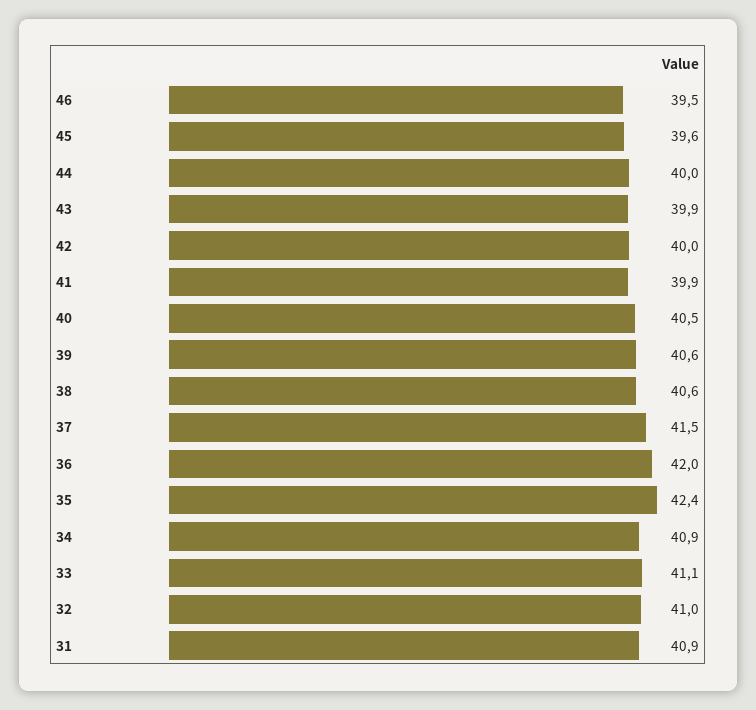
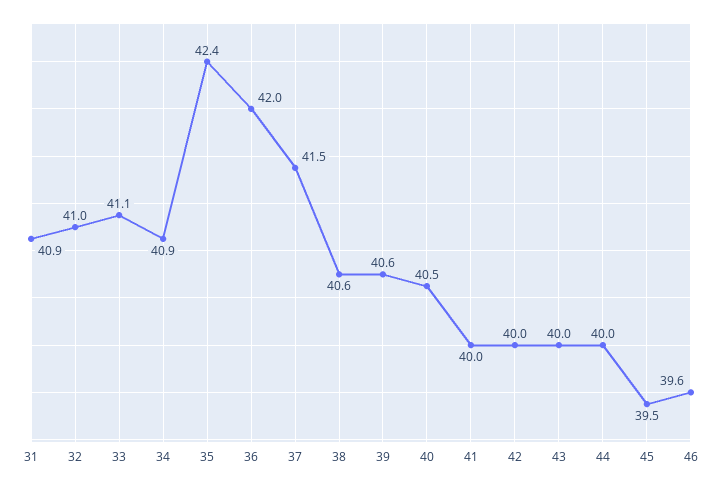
  {
-   "46": 39.5,
+   "46": 39.6,
-   "45": 39.6,
+   "45": 39.5,
    "44": 40,
-   "43": 39.9,
+   "43": 40,
    "42": 40,
-   "41": 39.9,
+   "41": 40,
    "40": 40.5,
    "39": 40.6,
    "38": 40.6,
    "37": 41.5,
    "36": 42,
    "35": 42.4,
    "34": 40.9,
    "33": 41.1,
    "32": 41,
    "31": 40.9
  }

